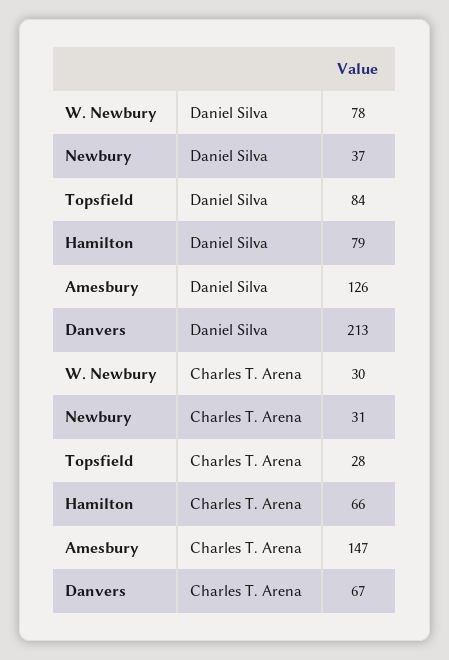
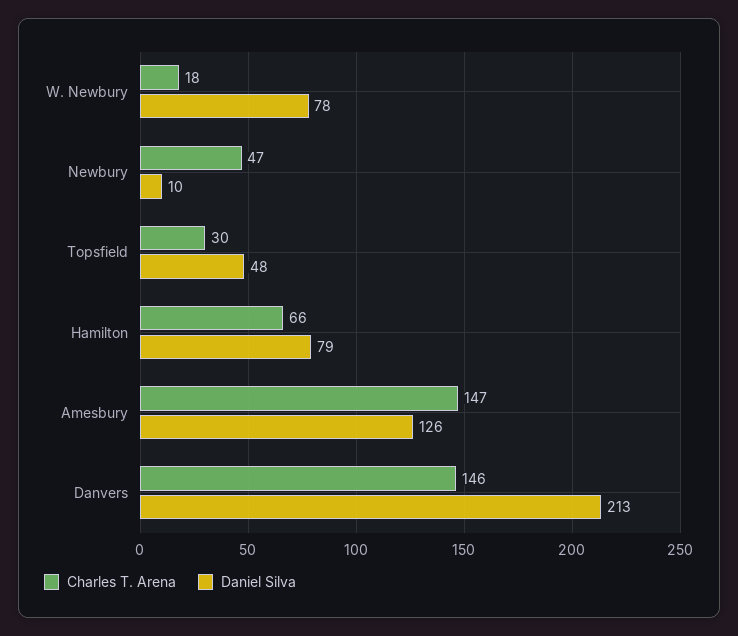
  {
    "Daniel Silva": {
      "W. Newbury": 78,
-     "Newbury": 37,
+     "Newbury": 10,
-     "Topsfield": 84,
+     "Topsfield": 48,
      "Hamilton": 79,
      "Amesbury": 126,
      "Danvers": 213
    },
    "Charles T. Arena": {
-     "W. Newbury": 30,
+     "W. Newbury": 18,
-     "Newbury": 31,
+     "Newbury": 47,
-     "Topsfield": 28,
+     "Topsfield": 30,
      "Hamilton": 66,
      "Amesbury": 147,
-     "Danvers": 67
+     "Danvers": 146
    }
  }

